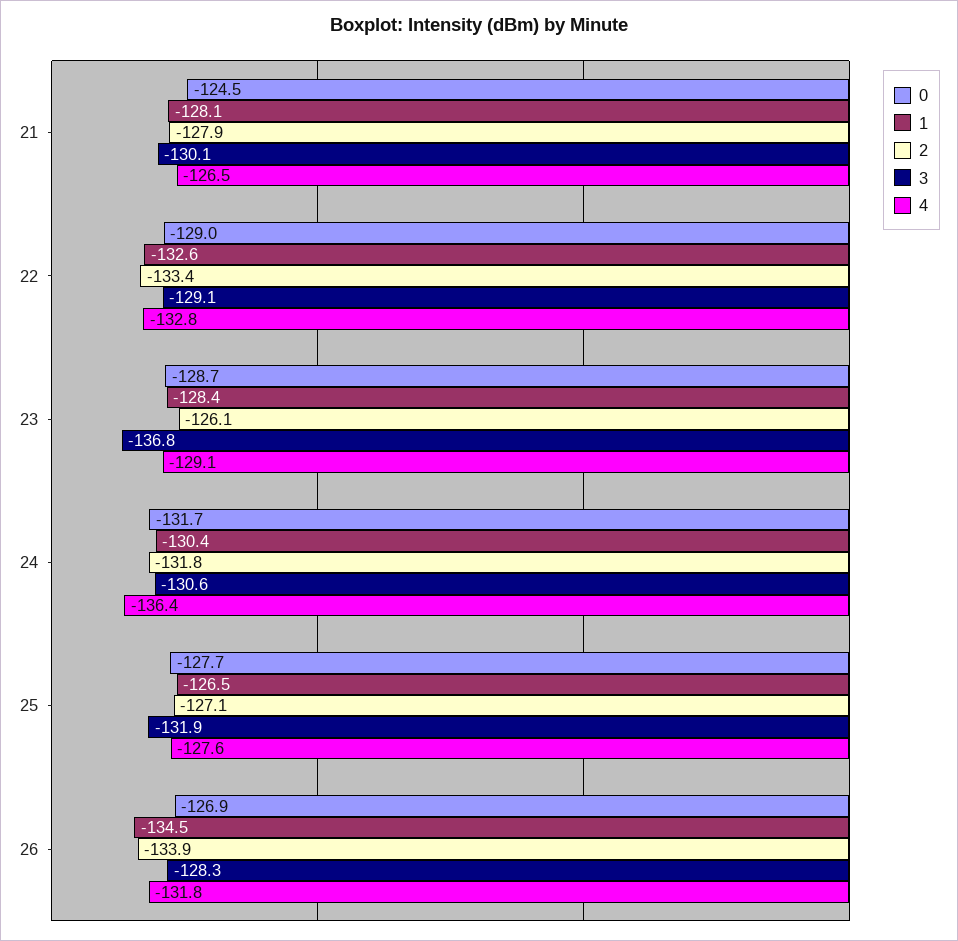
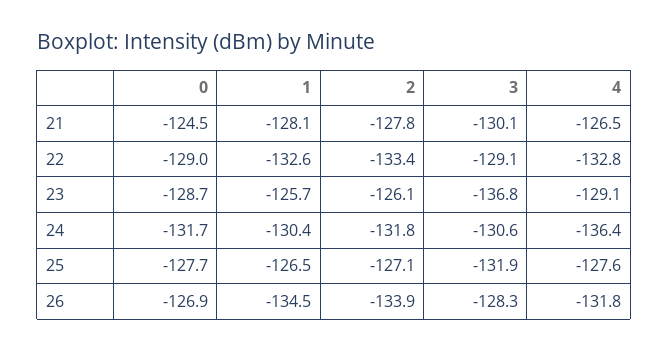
  {
    "0": {
      "21": -124.5,
      "22": -129,
      "23": -128.7,
      "24": -131.7,
      "25": -127.7,
      "26": -126.9
    },
    "1": {
      "21": -128.1,
      "22": -132.6,
-     "23": -128.4,
+     "23": -125.7,
      "24": -130.4,
      "25": -126.5,
      "26": -134.5
    },
    "2": {
-     "21": -127.9,
+     "21": -127.8,
      "22": -133.4,
      "23": -126.1,
      "24": -131.8,
      "25": -127.1,
      "26": -133.9
    },
    "3": {
      "21": -130.1,
      "22": -129.1,
      "23": -136.8,
      "24": -130.6,
      "25": -131.9,
      "26": -128.3
    },
    "4": {
      "21": -126.5,
      "22": -132.8,
      "23": -129.1,
      "24": -136.4,
      "25": -127.6,
      "26": -131.8
    }
  }

